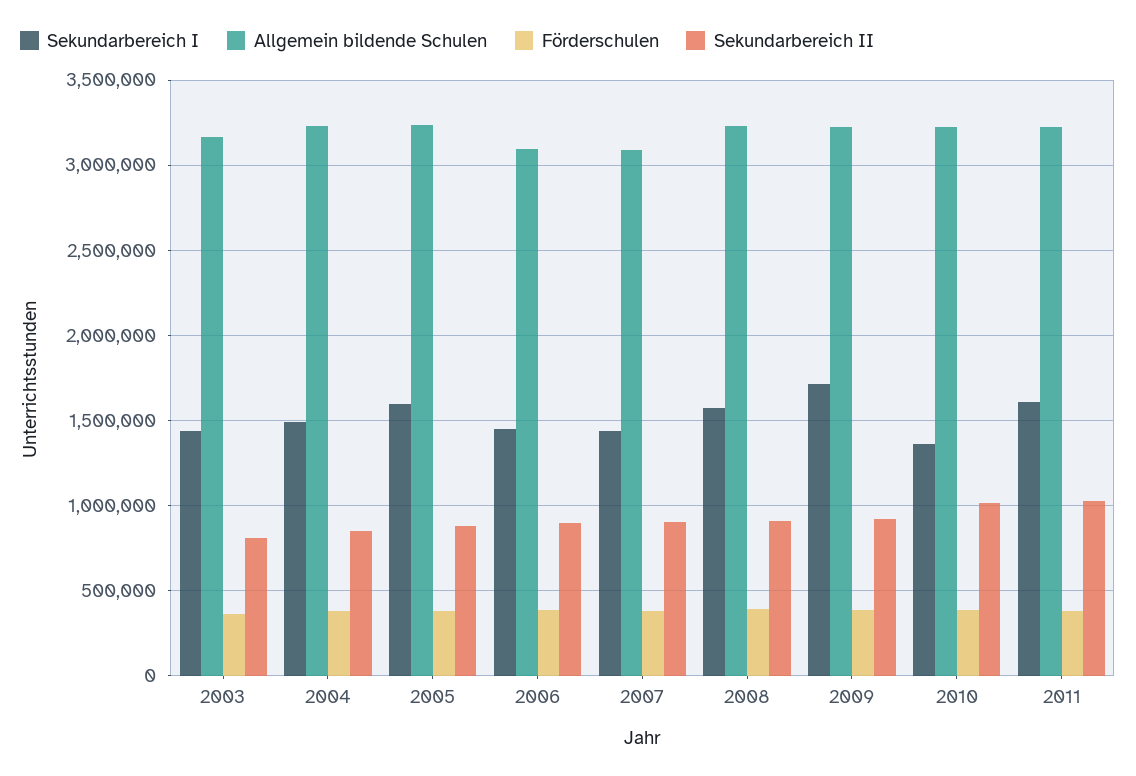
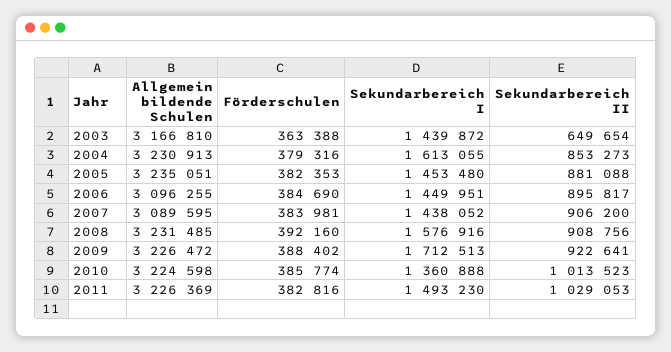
  {
    "Sekundarbereich I": {
      "2003": 1439872,
-     "2004": 1500000,
+     "2004": 1613055,
-     "2005": 1600000,
+     "2005": 1453480,
      "2006": 1449951,
      "2007": 1438052,
      "2008": 1576916,
      "2009": 1712513,
      "2010": 1360888,
-     "2011": 1600000
+     "2011": 1493230
    },
    "Allgemein bildende Schulen": {
      "2003": 3166810,
      "2004": 3230913,
      "2005": 3235051,
      "2006": 3096255,
      "2007": 3089595,
      "2008": 3231485,
      "2009": 3226472,
      "2010": 3224598,
      "2011": 3226369
    },
    "Förderschulen": {
      "2003": 363388,
      "2004": 379316,
      "2005": 382353,
      "2006": 384690,
      "2007": 383981,
      "2008": 392160,
      "2009": 388402,
      "2010": 385774,
      "2011": 382816
    },
    "Sekundarbereich II": {
-     "2003": 800000,
+     "2003": 649654,
      "2004": 853273,
      "2005": 881088,
      "2006": 895817,
      "2007": 906200,
      "2008": 908756,
      "2009": 922641,
      "2010": 1013523,
      "2011": 1029053
    }
  }

